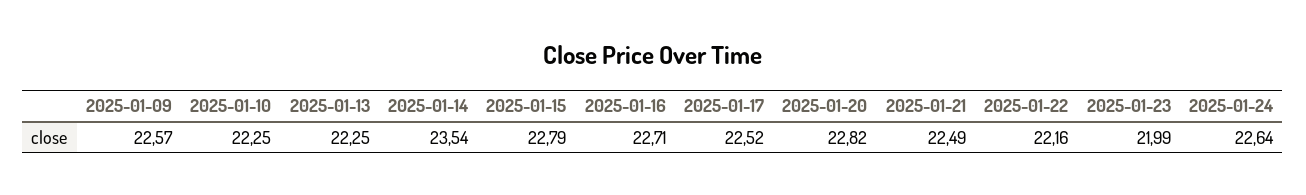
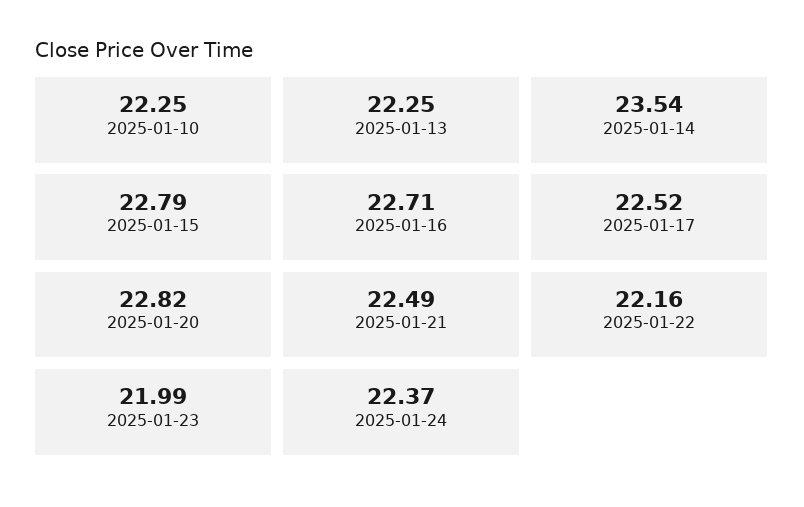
  {
-   "2025-01-09": 22.57,
    "2025-01-10": 22.25,
    "2025-01-13": 22.25,
    "2025-01-14": 23.54,
    "2025-01-15": 22.79,
    "2025-01-16": 22.71,
    "2025-01-17": 22.52,
    "2025-01-20": 22.82,
    "2025-01-21": 22.49,
    "2025-01-22": 22.16,
    "2025-01-23": 21.99,
-   "2025-01-24": 22.64
+   "2025-01-24": 22.37
  }

